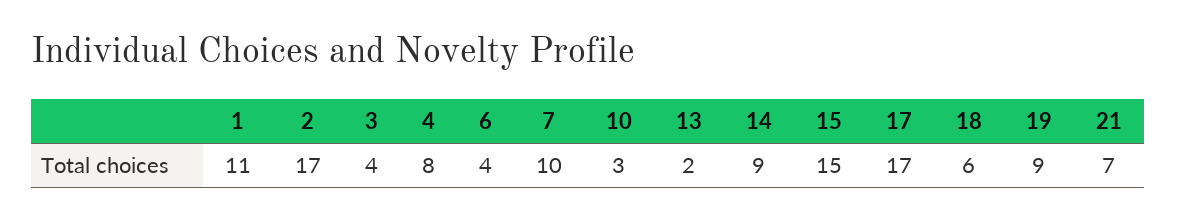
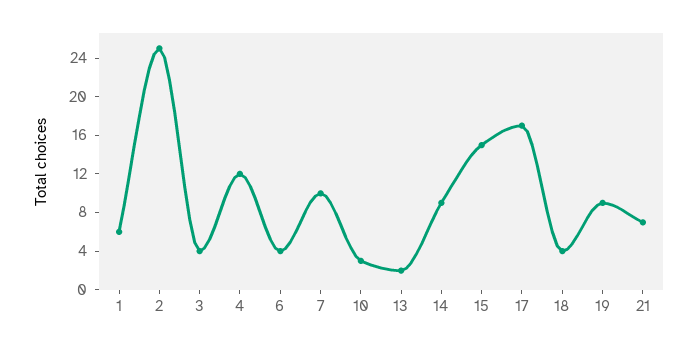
  {
-   "1": 11,
+   "1": 6,
-   "2": 17,
+   "2": 25,
    "3": 4,
-   "4": 8,
+   "4": 12,
    "6": 4,
    "7": 10,
    "10": 3,
    "13": 2,
    "14": 9,
    "15": 15,
    "17": 17,
-   "18": 6,
+   "18": 4,
    "19": 9,
    "21": 7
  }

